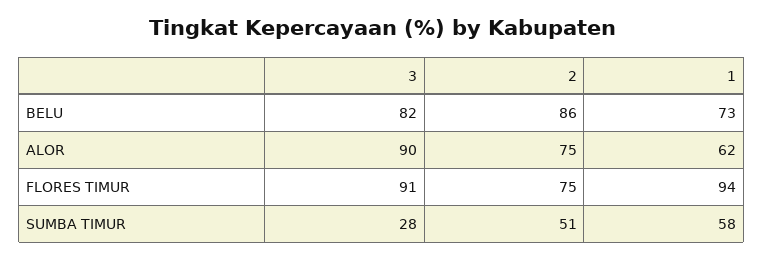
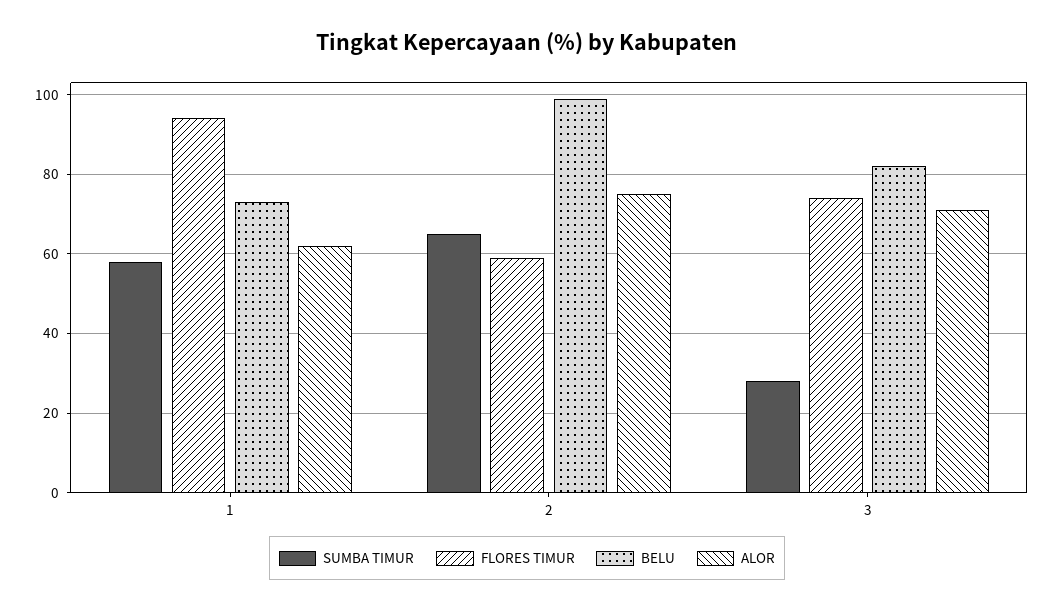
  {
    "BELU": {
      "3": 82,
-     "2": 86,
+     "2": 100,
      "1": 73
    },
    "ALOR": {
-     "3": 90,
+     "3": 70,
      "2": 75,
      "1": 62
    },
    "FLORES TIMUR": {
-     "3": 91,
+     "3": 75,
-     "2": 75,
+     "2": 60,
      "1": 94
    },
    "SUMBA TIMUR": {
      "3": 28,
-     "2": 51,
+     "2": 65,
      "1": 58
    }
  }

